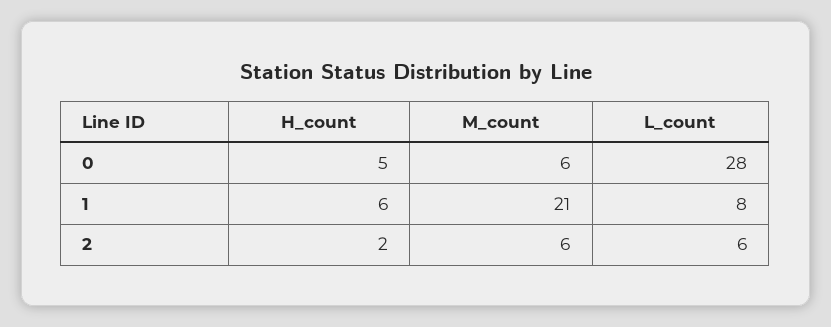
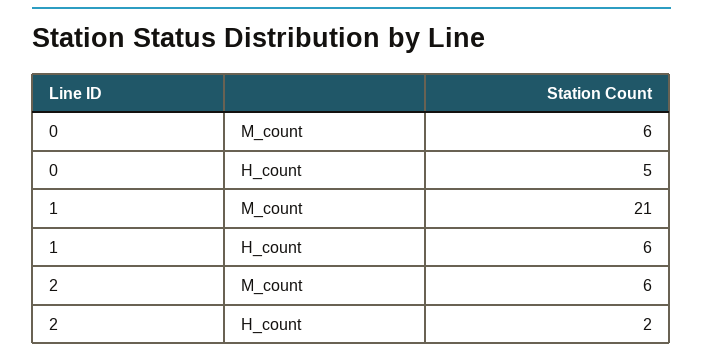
  {
    "H_count": {
      "0": 5,
      "1": 6,
      "2": 2
    },
    "M_count": {
      "0": 6,
      "1": 21,
      "2": 6
-   },
+   }
-   "L_count": {
-     "0": 28,
-     "1": 8,
-     "2": 6
-   }
  }

